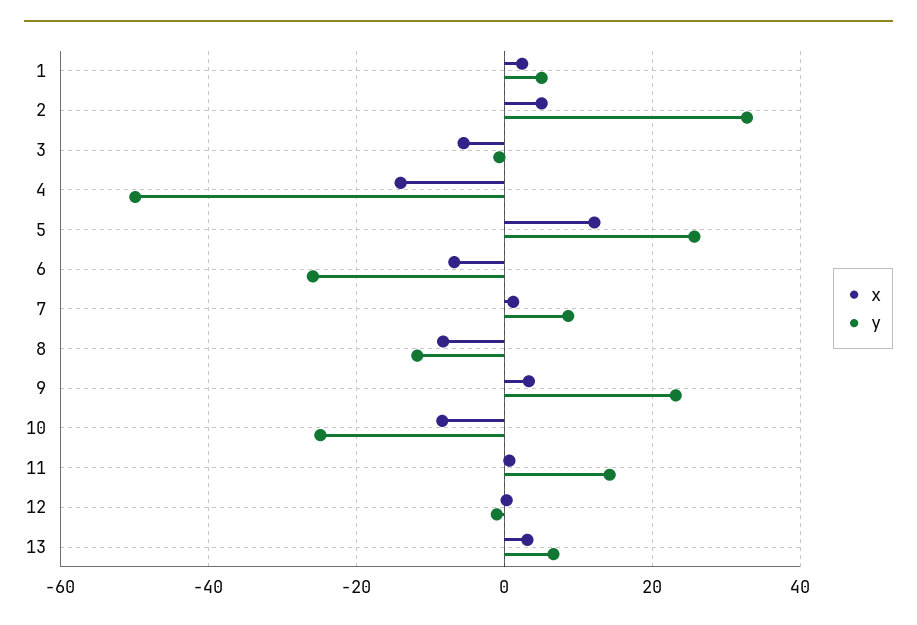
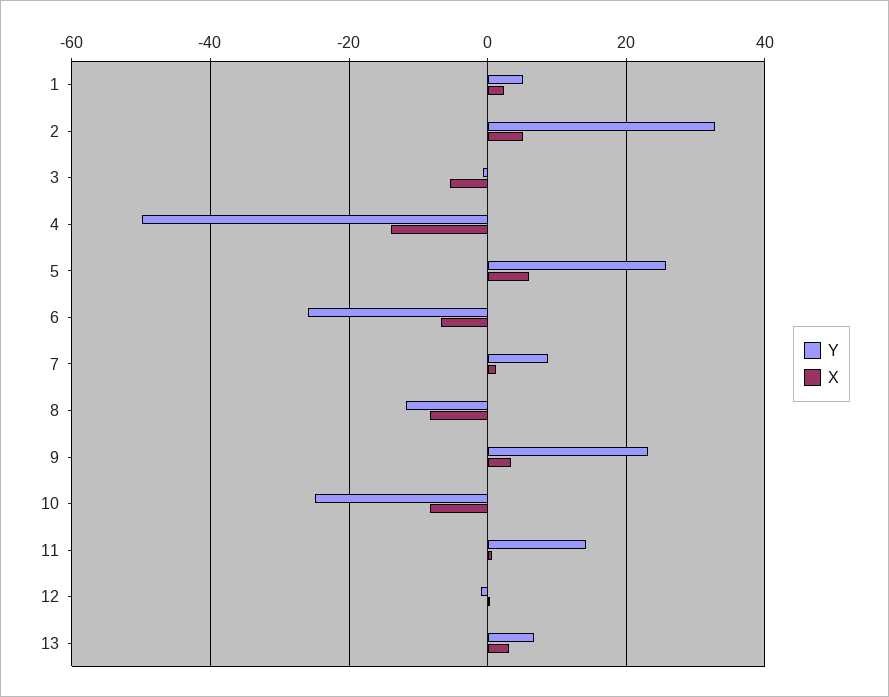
  {
    "x": {
      "1": 2,
      "2": 6,
      "3": -6,
      "4": -14,
-     "5": 12,
+     "5": 6,
      "6": -6,
      "7": 2,
      "8": -8,
      "9": 4,
      "10": -8,
      "11": 0,
      "12": 0,
      "13": 4
    },
    "y": {
      "1": 6,
      "2": 32,
      "3": 0,
      "4": -50,
      "5": 26,
      "6": -26,
      "7": 8,
      "8": -12,
      "9": 24,
      "10": -24,
      "11": 14,
      "12": -2,
      "13": 6
    }
  }

